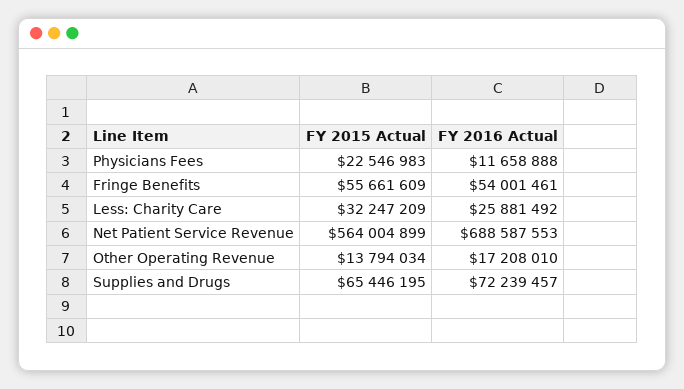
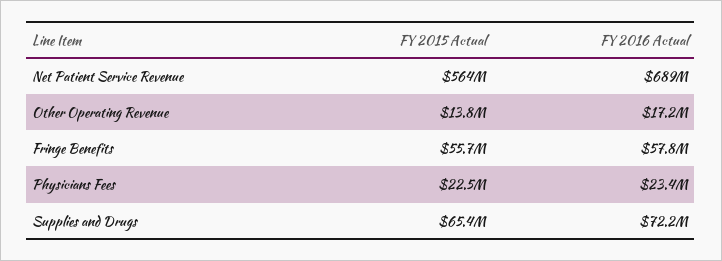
  {
    "FY 2015 Actual": {
      "Physicians Fees": 22546983,
      "Fringe Benefits": 55661609,
-     "Less: Charity Care": 32247209,
      "Net Patient Service Revenue": 564004899,
      "Other Operating Revenue": 13794034,
      "Supplies and Drugs": 65446195
    },
    "FY 2016 Actual": {
-     "Physicians Fees": 11658888,
+     "Physicians Fees": 23400000,
-     "Fringe Benefits": 54001461,
+     "Fringe Benefits": 57800000,
-     "Less: Charity Care": 25881492,
      "Net Patient Service Revenue": 688587553,
      "Other Operating Revenue": 17208010,
      "Supplies and Drugs": 72239457
    }
  }

